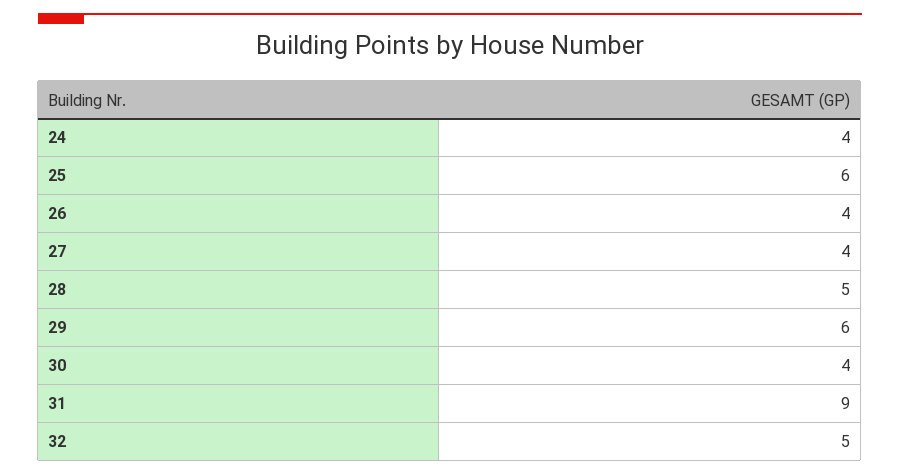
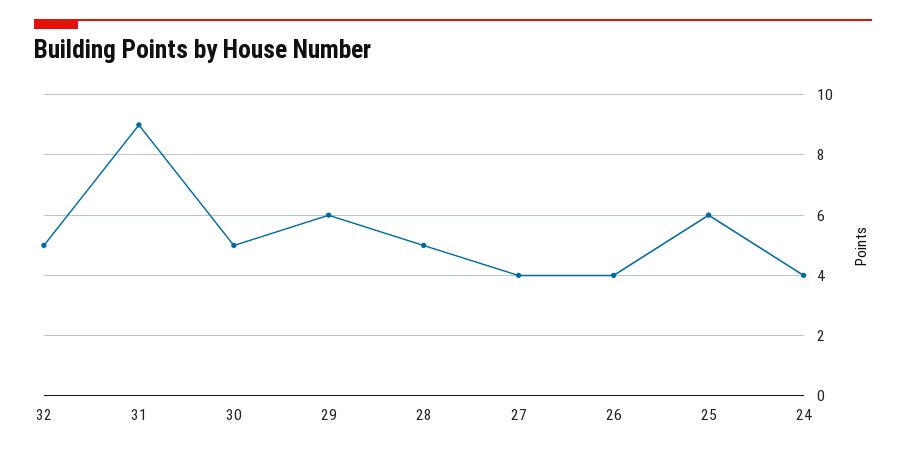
  {
    "24": 4,
    "25": 6,
    "26": 4,
    "27": 4,
    "28": 5,
    "29": 6,
-   "30": 4,
+   "30": 5,
    "31": 9,
    "32": 5
  }

